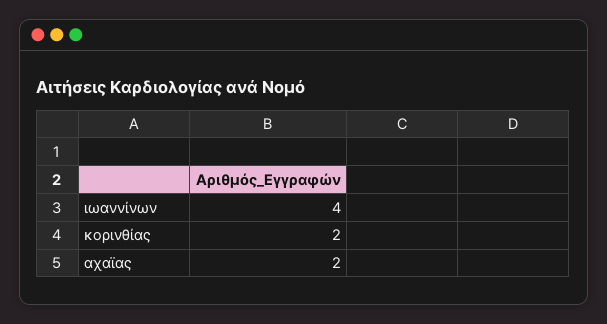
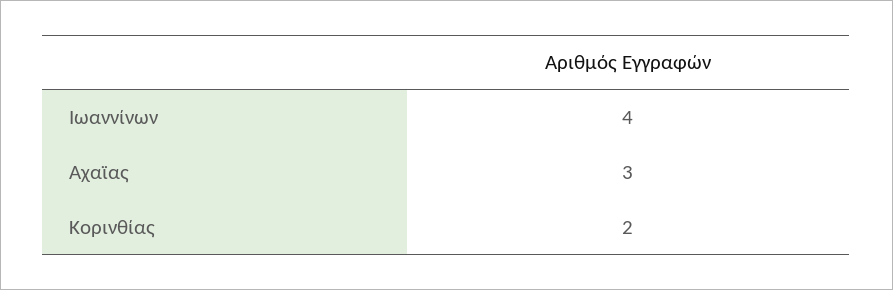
  {
    "ιωαννίνων": 4,
    "κορινθίας": 2,
-   "αχαϊας": 2
+   "αχαϊας": 3
  }

